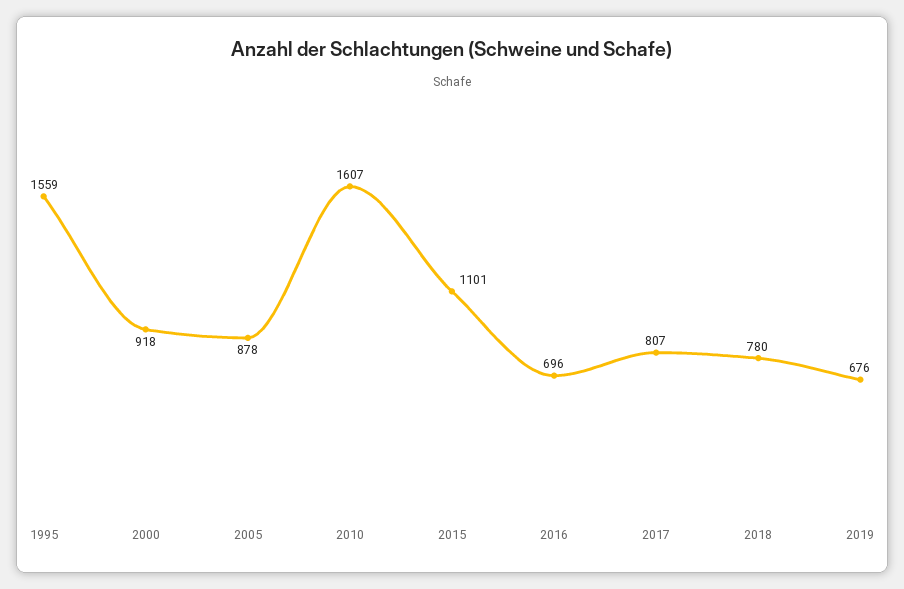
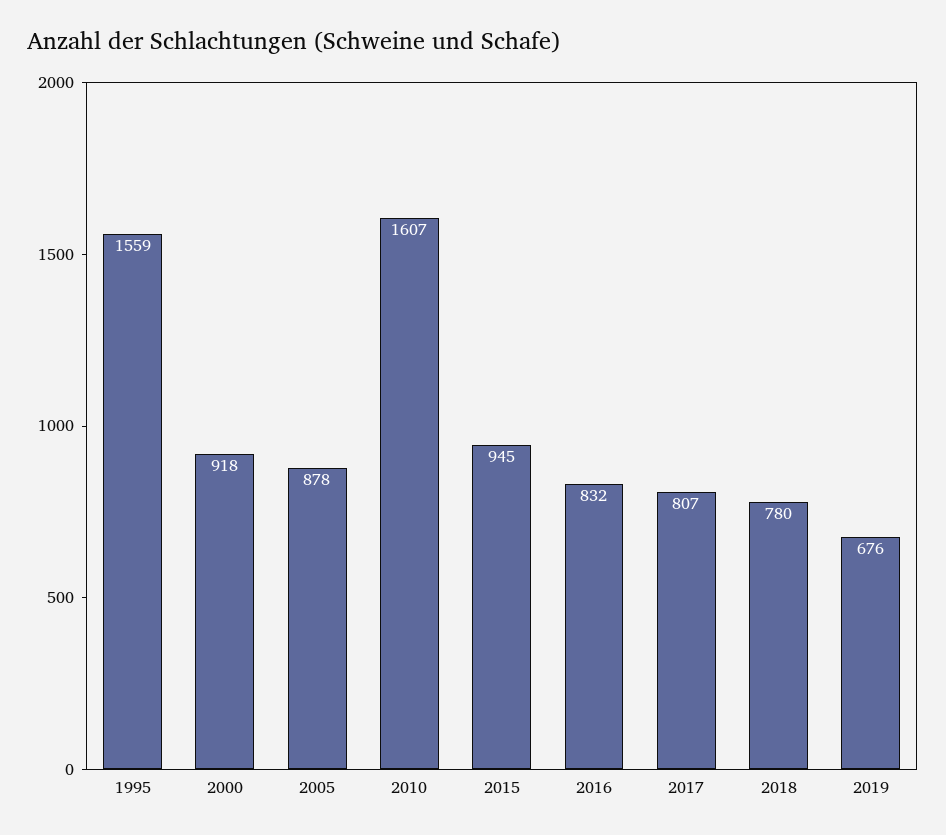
  {
    "1995": 1559,
    "2000": 918,
    "2005": 878,
    "2010": 1607,
-   "2015": 1101,
+   "2015": 945,
-   "2016": 696,
+   "2016": 832,
    "2017": 807,
    "2018": 780,
    "2019": 676
  }

